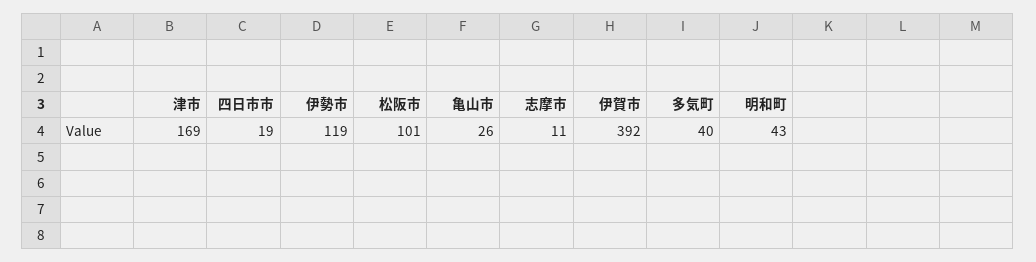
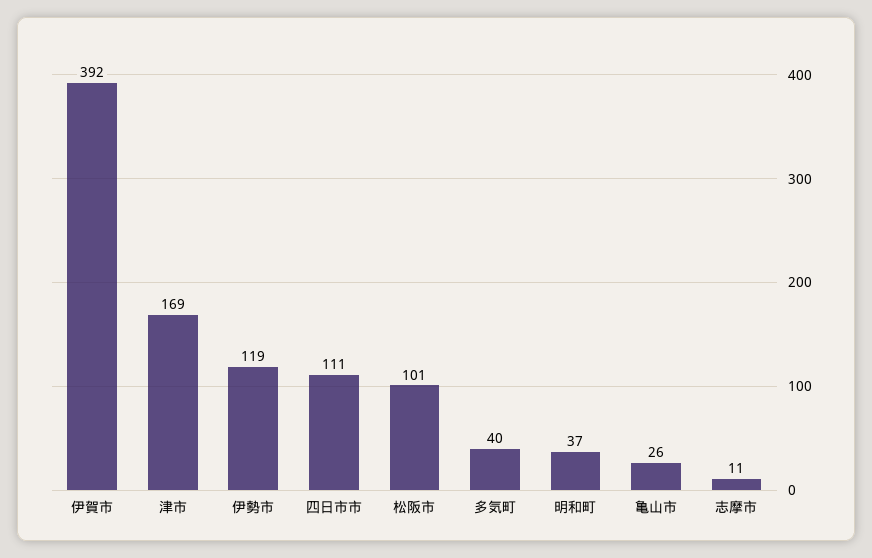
  {
    "津市": 169,
-   "四日市市": 19,
+   "四日市市": 111,
    "伊勢市": 119,
    "松阪市": 101,
    "亀山市": 26,
    "志摩市": 11,
    "伊賀市": 392,
    "多気町": 40,
-   "明和町": 43
+   "明和町": 37
  }

